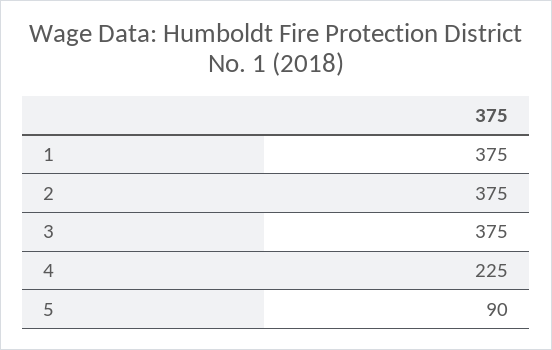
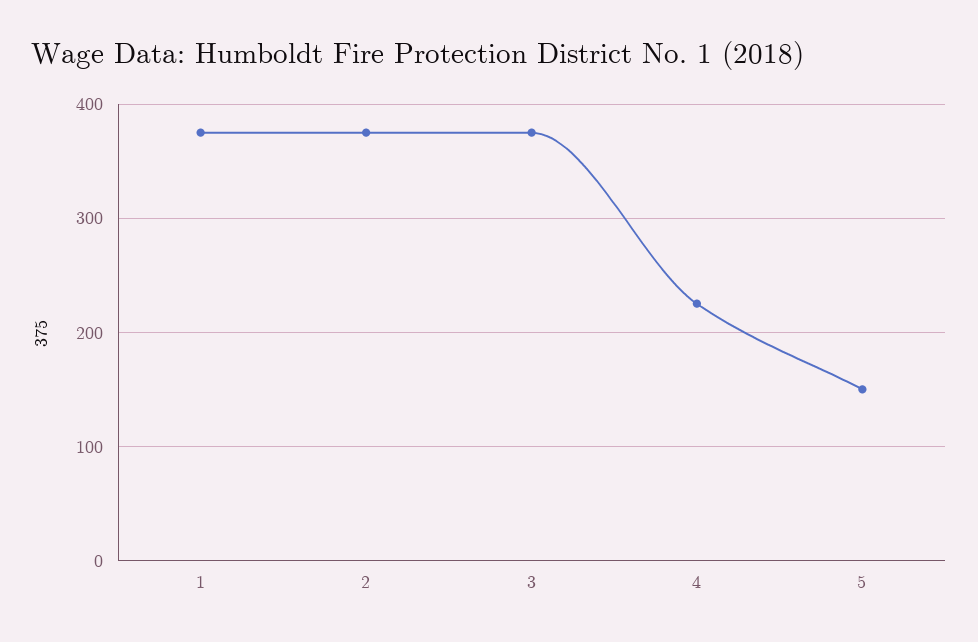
  {
    "1": 375,
    "2": 375,
    "3": 375,
    "4": 225,
-   "5": 90
+   "5": 150
  }

